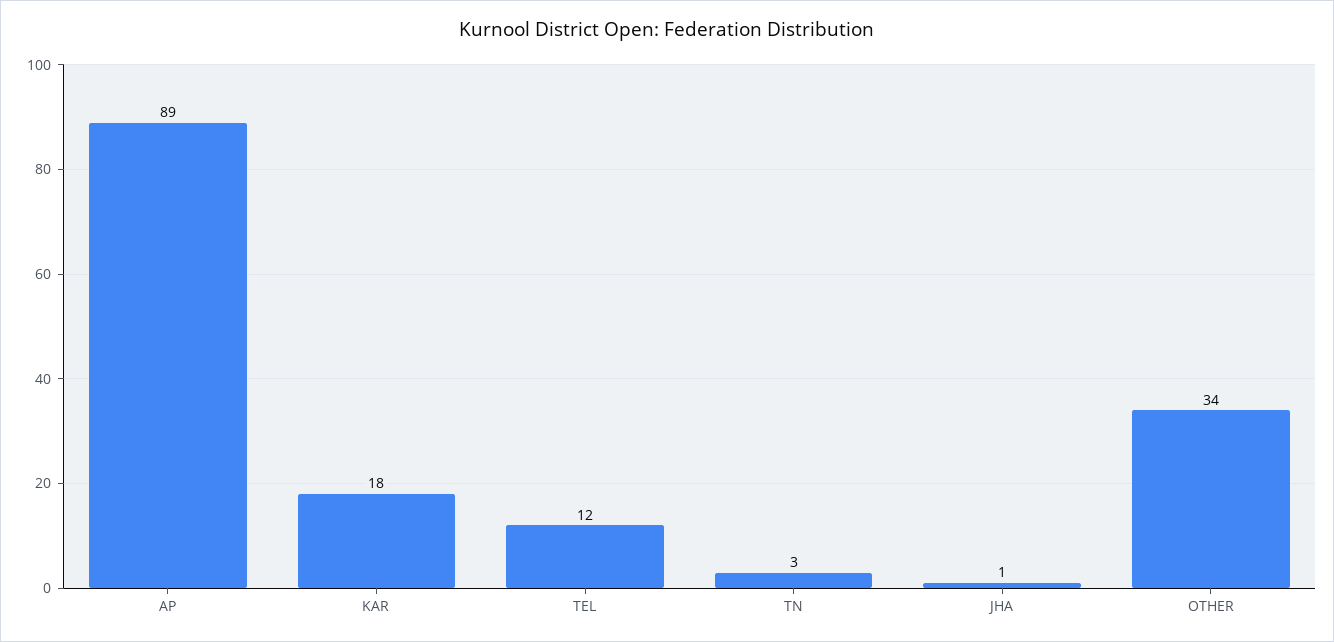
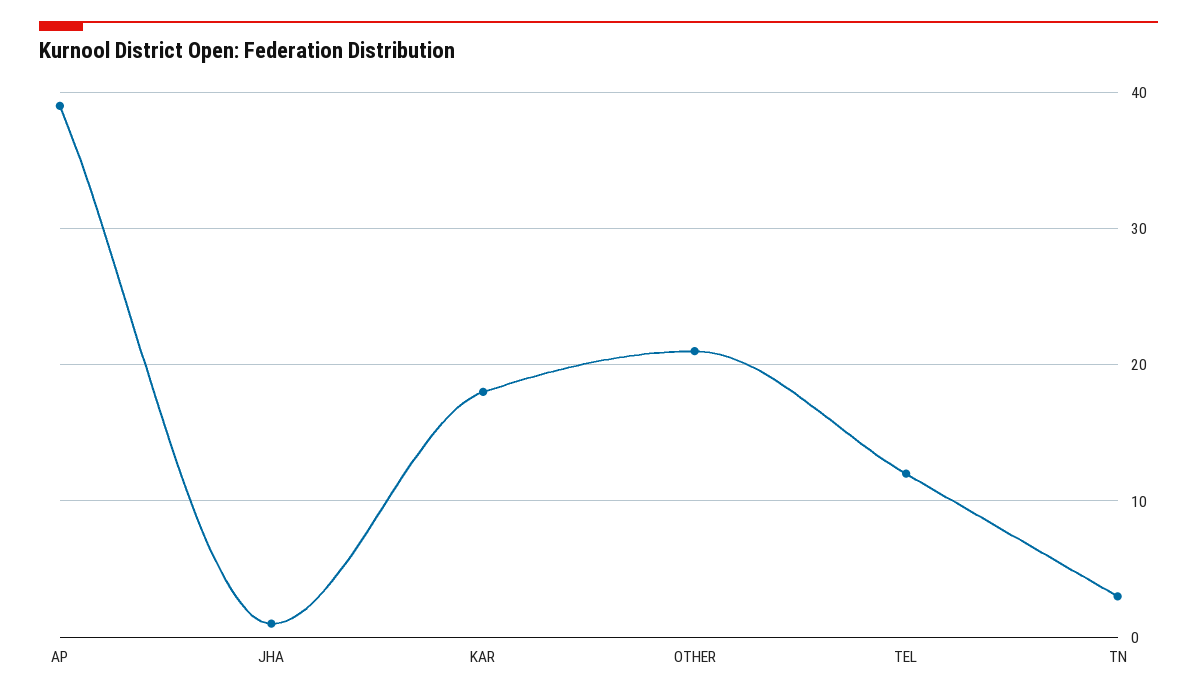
  {
-   "AP": 89,
+   "AP": 39,
    "KAR": 18,
    "TEL": 12,
    "TN": 3,
    "JHA": 1,
-   "OTHER": 34
+   "OTHER": 21
  }

